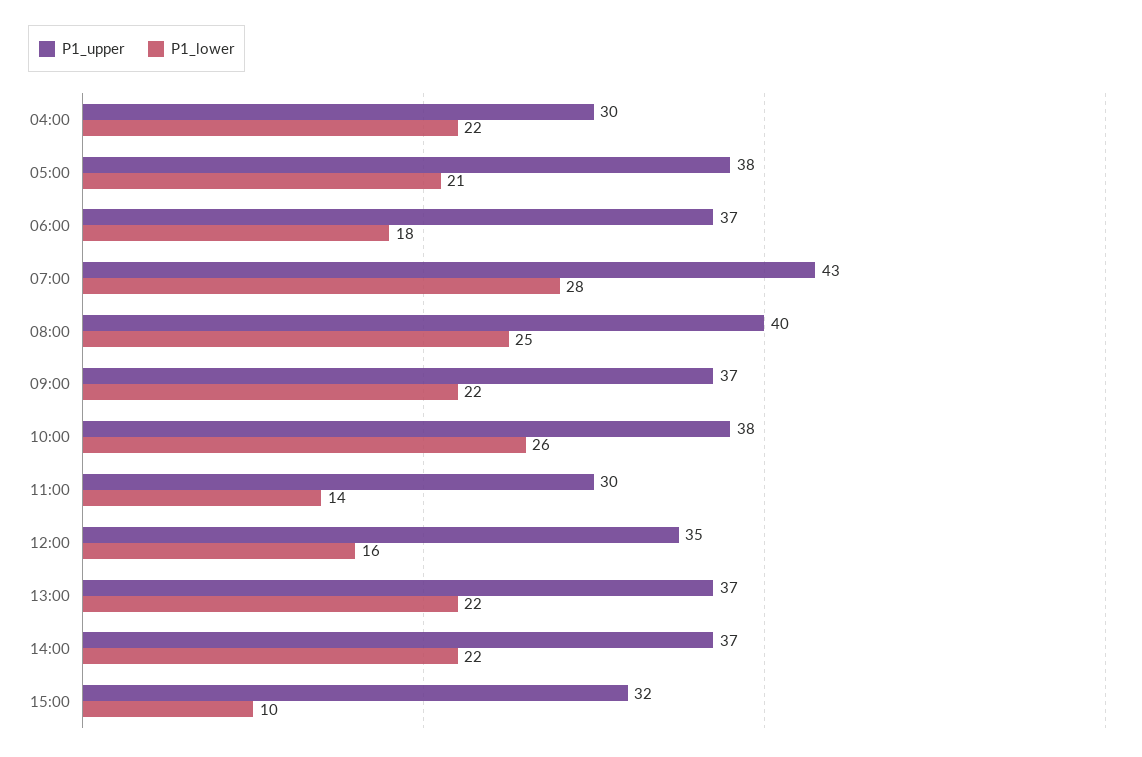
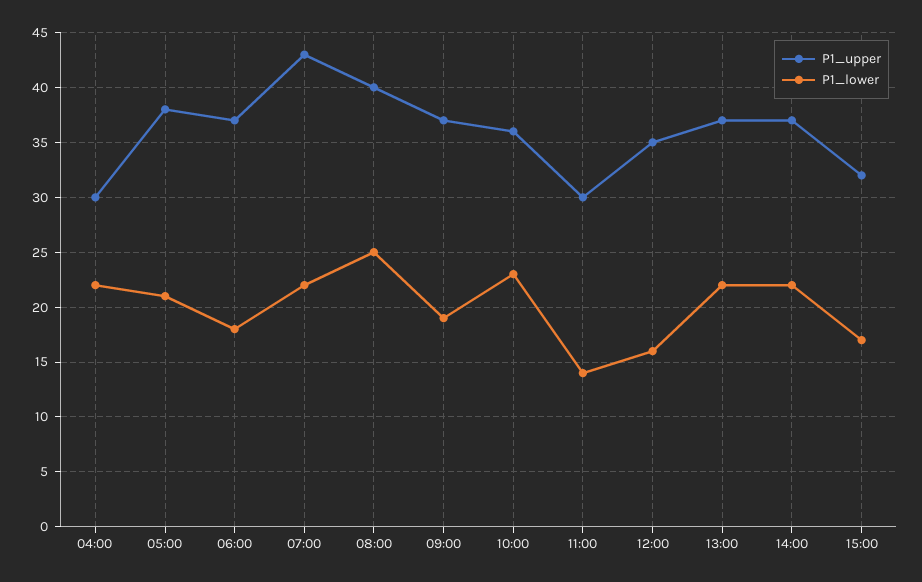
  {
    "P1_upper": {
      "04:00": 30,
      "05:00": 38,
      "06:00": 37,
      "07:00": 43,
      "08:00": 40,
      "09:00": 37,
-     "10:00": 38,
+     "10:00": 36,
      "11:00": 30,
      "12:00": 35,
      "13:00": 37,
      "14:00": 37,
      "15:00": 32
    },
    "P1_lower": {
      "04:00": 22,
      "05:00": 21,
      "06:00": 18,
-     "07:00": 28,
+     "07:00": 22,
      "08:00": 25,
-     "09:00": 22,
+     "09:00": 19,
-     "10:00": 26,
+     "10:00": 23,
      "11:00": 14,
      "12:00": 16,
      "13:00": 22,
      "14:00": 22,
-     "15:00": 10
+     "15:00": 17
    }
  }

